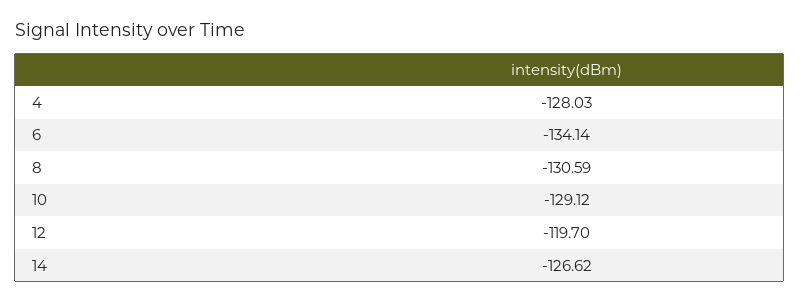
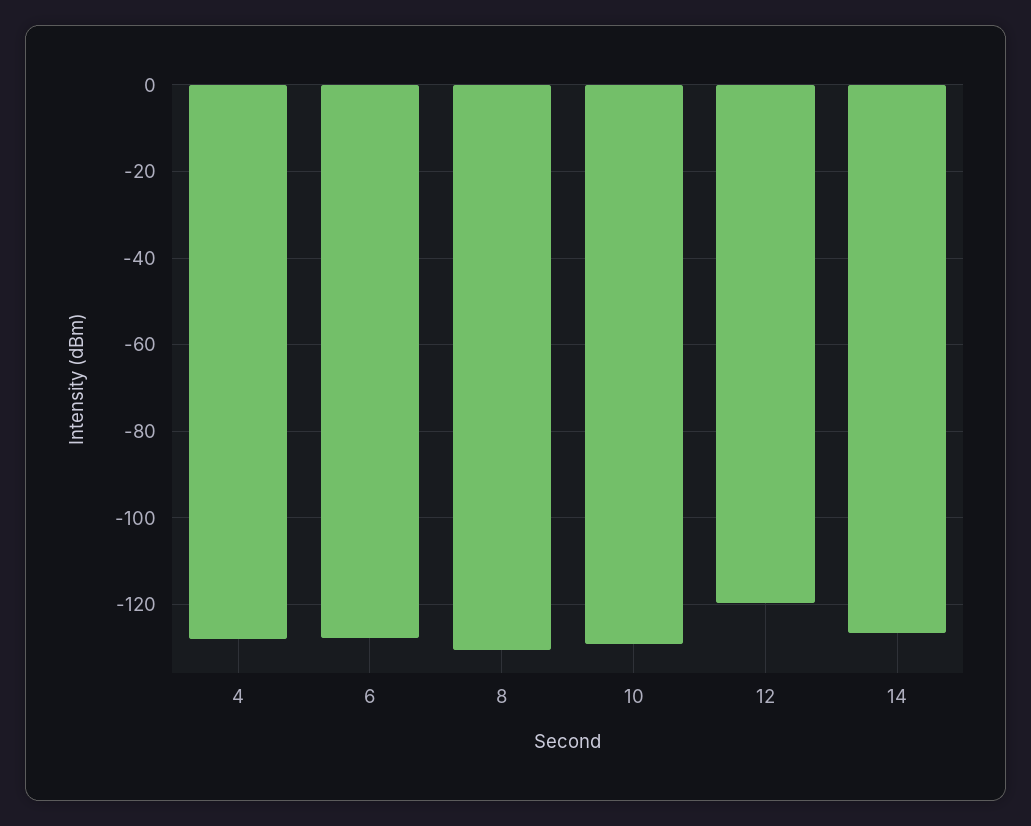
  {
    "4": -128.03,
-   "6": -134.14,
+   "6": -128,
    "8": -130.59,
    "10": -129.12,
    "12": -119.7,
    "14": -126.62
  }

